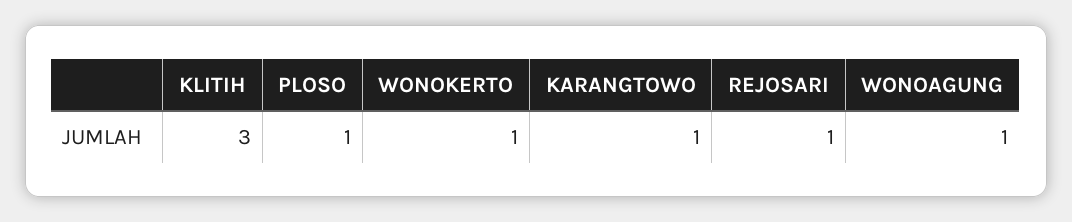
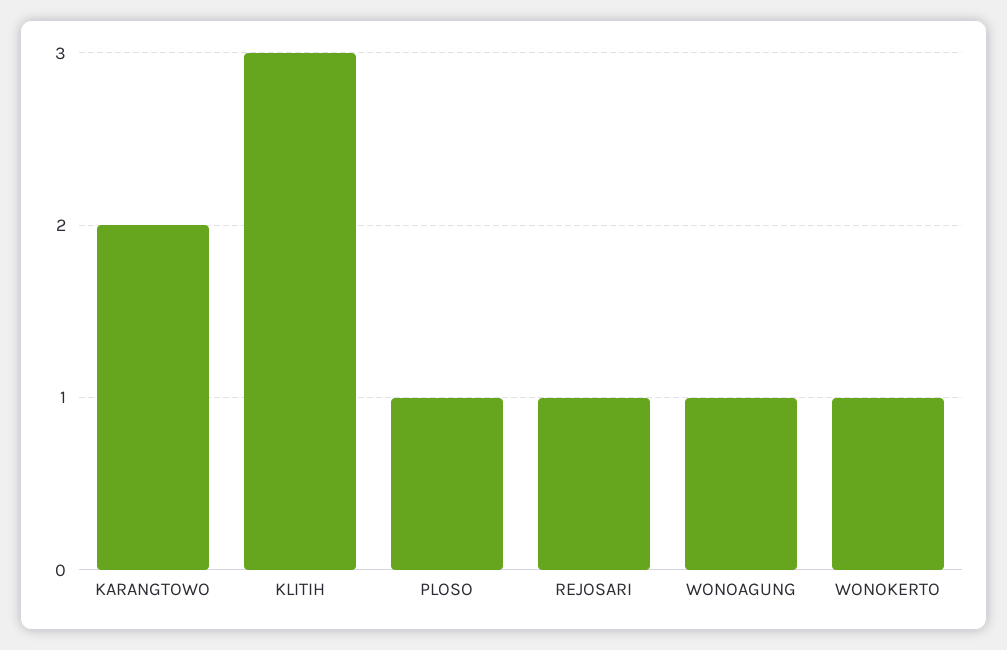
  {
    "KLITIH": 3,
    "PLOSO": 1,
    "WONOKERTO": 1,
-   "KARANGTOWO": 1,
+   "KARANGTOWO": 2,
    "REJOSARI": 1,
    "WONOAGUNG": 1
  }

